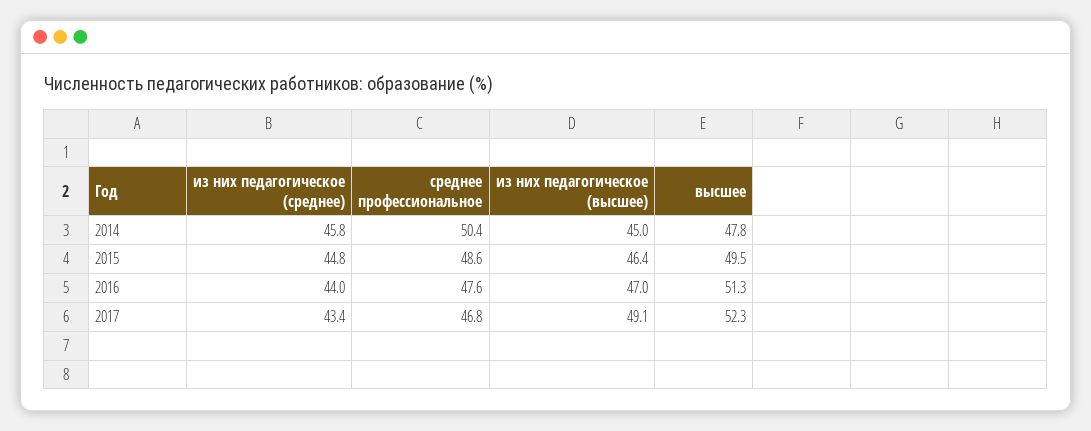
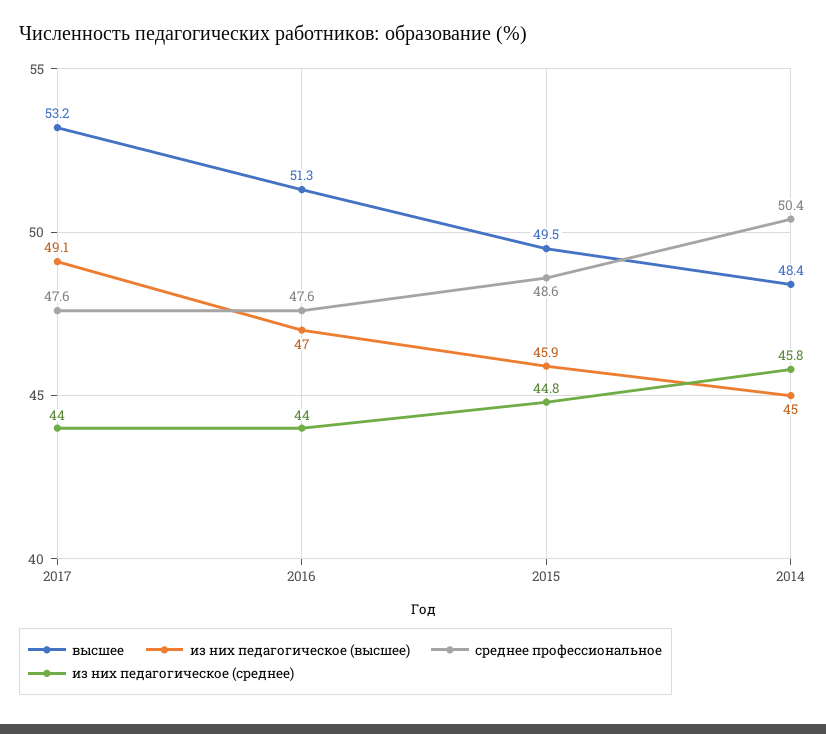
  {
    "из них педагогическое (среднее)": {
      "2014": 45.8,
      "2015": 44.8,
      "2016": 44,
-     "2017": 43.4
+     "2017": 44
    },
    "среднее профессиональное": {
      "2014": 50.4,
      "2015": 48.6,
      "2016": 47.6,
-     "2017": 46.8
+     "2017": 47.6
    },
    "из них педагогическое (высшее)": {
      "2014": 45,
-     "2015": 46.4,
+     "2015": 45.9,
      "2016": 47,
      "2017": 49.1
    },
    "высшее": {
-     "2014": 47.8,
+     "2014": 48.4,
      "2015": 49.5,
      "2016": 51.3,
-     "2017": 52.3
+     "2017": 53.2
    }
  }

